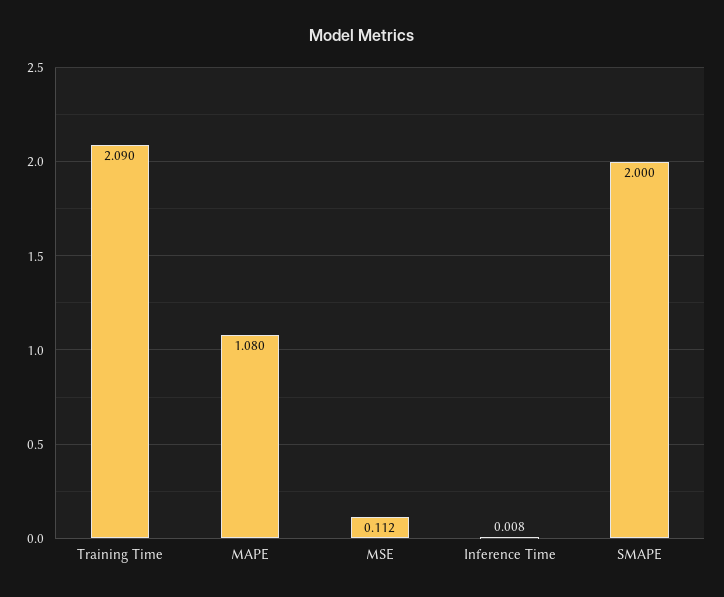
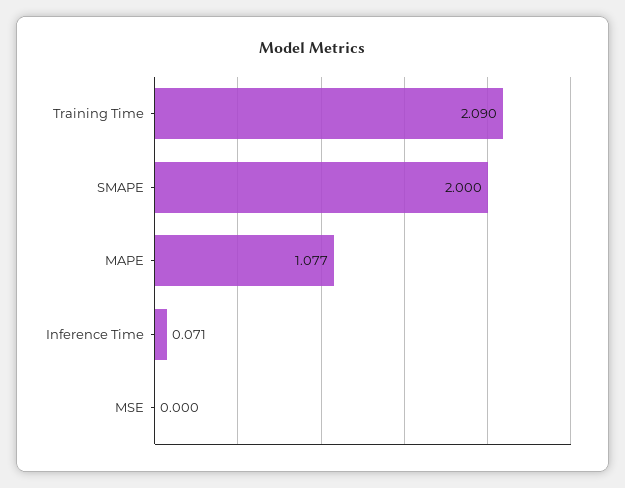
  {
    "Training Time": 2.09,
-   "MAPE": 1.08,
+   "MAPE": 1.077,
-   "MSE": 0.112,
+   "MSE": 0,
-   "Inference Time": 0.008,
+   "Inference Time": 0.071,
    "SMAPE": 2
  }

